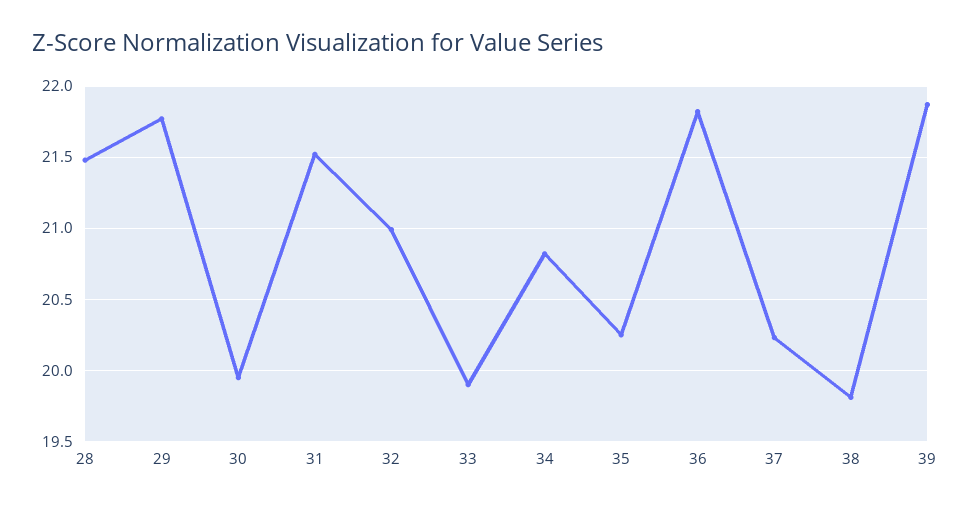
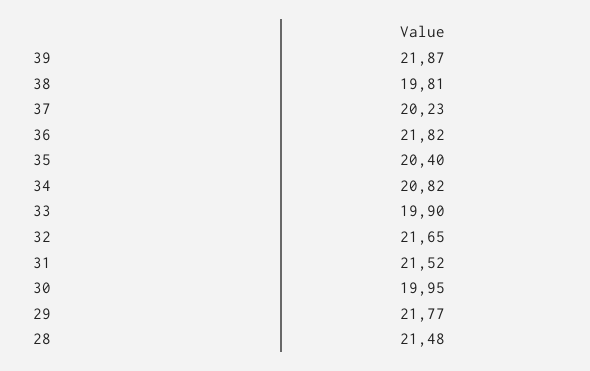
  {
    "28": 21.48,
    "29": 21.77,
    "30": 19.95,
    "31": 21.52,
-   "32": 21,
+   "32": 21.65,
    "33": 19.9,
    "34": 20.82,
-   "35": 20.25,
+   "35": 20.4,
    "36": 21.82,
    "37": 20.23,
    "38": 19.81,
    "39": 21.87
  }

